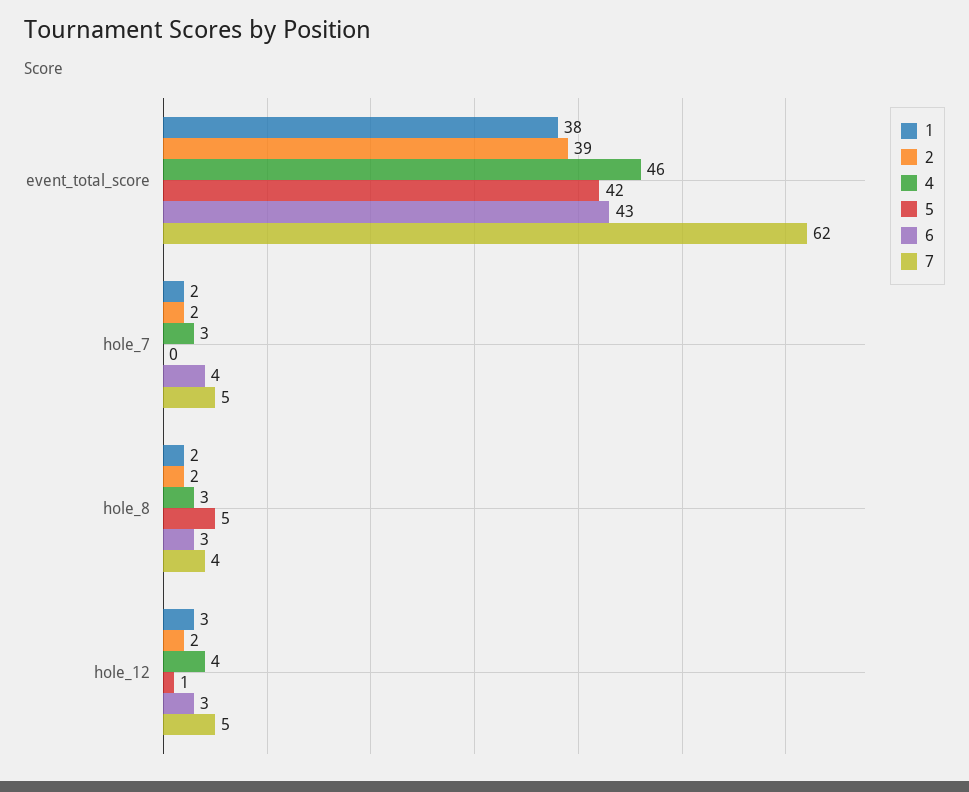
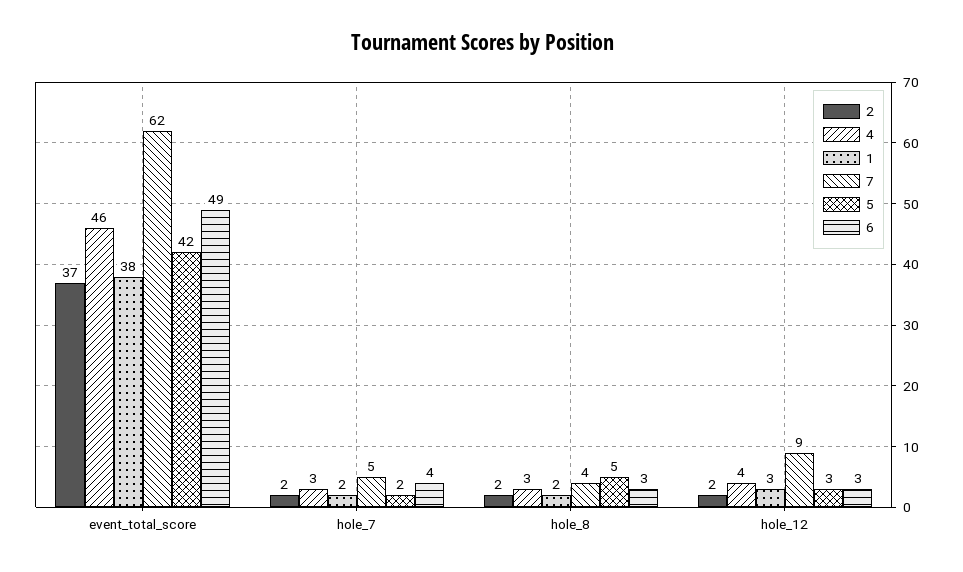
  {
    "1": {
      "event_total_score": 38,
      "hole_7": 2,
      "hole_8": 2,
      "hole_12": 3
    },
    "2": {
-     "event_total_score": 39,
+     "event_total_score": 37,
      "hole_7": 2,
      "hole_8": 2,
      "hole_12": 2
    },
    "4": {
      "event_total_score": 46,
      "hole_7": 3,
      "hole_8": 3,
      "hole_12": 4
    },
    "5": {
      "event_total_score": 42,
-     "hole_7": 0,
+     "hole_7": 2,
      "hole_8": 5,
-     "hole_12": 1
+     "hole_12": 3
    },
    "6": {
-     "event_total_score": 43,
+     "event_total_score": 49,
      "hole_7": 4,
      "hole_8": 3,
      "hole_12": 3
    },
    "7": {
      "event_total_score": 62,
      "hole_7": 5,
      "hole_8": 4,
-     "hole_12": 5
+     "hole_12": 9
    }
  }

